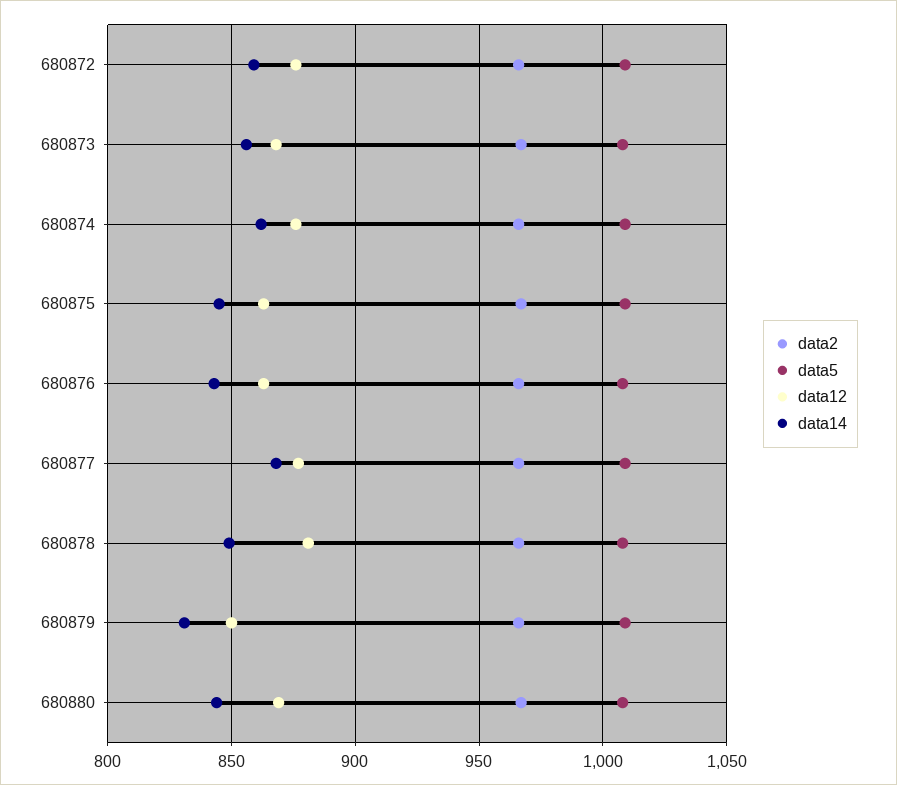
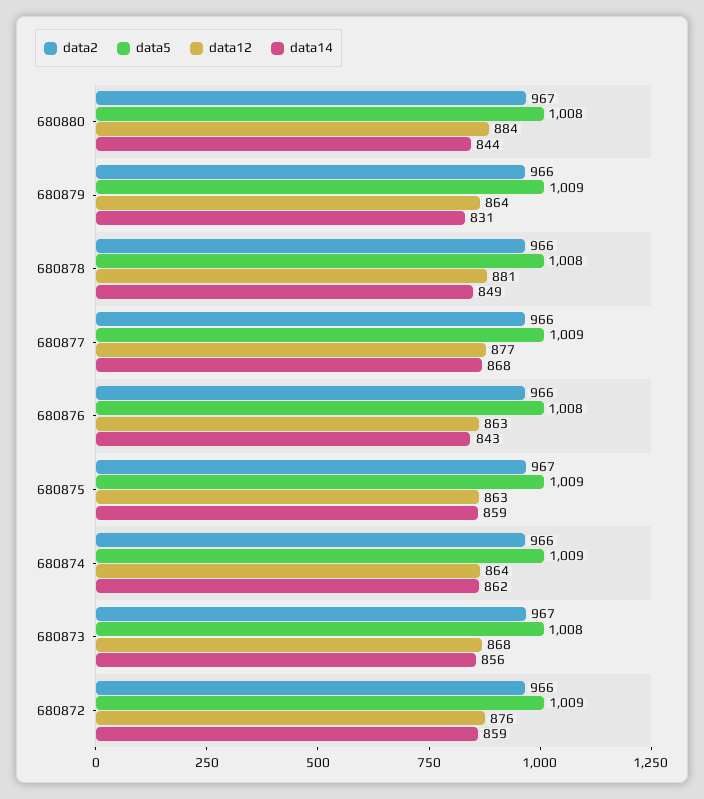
  {
    "data2": {
      "680872": 966,
      "680873": 967,
      "680874": 966,
      "680875": 967,
      "680876": 966,
      "680877": 966,
      "680878": 966,
      "680879": 966,
      "680880": 967
    },
    "data5": {
      "680872": 1009,
      "680873": 1008,
      "680874": 1009,
      "680875": 1009,
      "680876": 1008,
      "680877": 1009,
      "680878": 1008,
      "680879": 1009,
      "680880": 1008
    },
    "data12": {
      "680872": 876,
      "680873": 868,
-     "680874": 875,
+     "680874": 864,
      "680875": 863,
      "680876": 863,
      "680877": 877,
      "680878": 881,
-     "680879": 850,
+     "680879": 864,
-     "680880": 870
+     "680880": 884
    },
    "data14": {
      "680872": 859,
      "680873": 856,
      "680874": 862,
-     "680875": 845,
+     "680875": 859,
      "680876": 843,
      "680877": 868,
      "680878": 849,
      "680879": 831,
      "680880": 844
    }
  }

